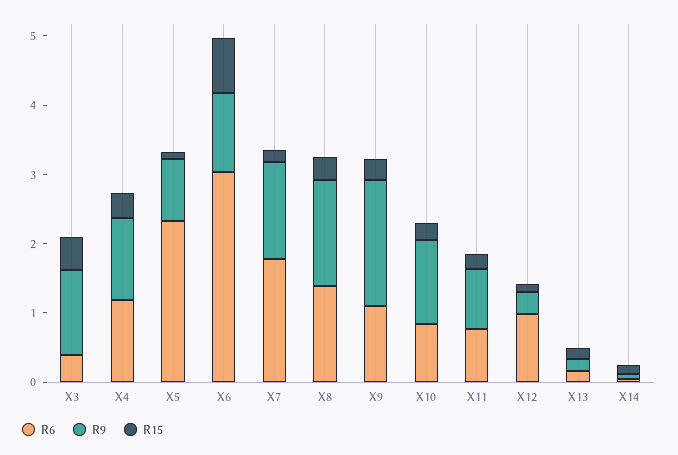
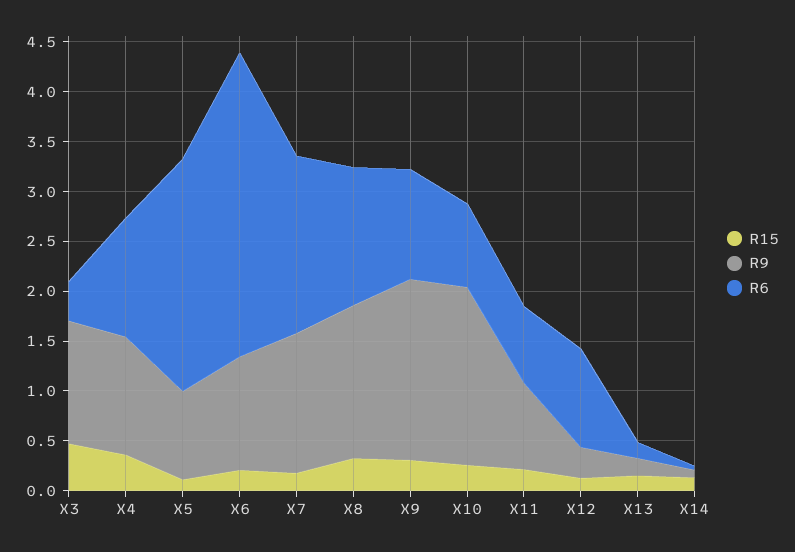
  {
    "R6": {
      "X3": 0.4,
      "X4": 1.2,
      "X5": 2.3,
      "X6": 3,
      "X7": 1.8,
      "X8": 1.4,
      "X9": 1.1,
      "X10": 0.8,
      "X11": 0.8,
      "X12": 1,
      "X13": 0.2,
      "X14": 0
    },
    "R9": {
      "X3": 1.2,
      "X4": 1.2,
      "X5": 0.9,
      "X6": 1.1,
      "X7": 1.4,
      "X8": 1.5,
      "X9": 1.8,
-     "X10": 1.2,
+     "X10": 1.8,
      "X11": 0.9,
      "X12": 0.3,
      "X13": 0.2,
      "X14": 0.1
    },
    "R15": {
      "X3": 0.5,
      "X4": 0.4,
      "X5": 0.1,
-     "X6": 0.8,
+     "X6": 0.2,
      "X7": 0.2,
      "X8": 0.3,
      "X9": 0.3,
      "X10": 0.3,
      "X11": 0.2,
      "X12": 0.1,
      "X13": 0.2,
      "X14": 0.1
    }
  }

